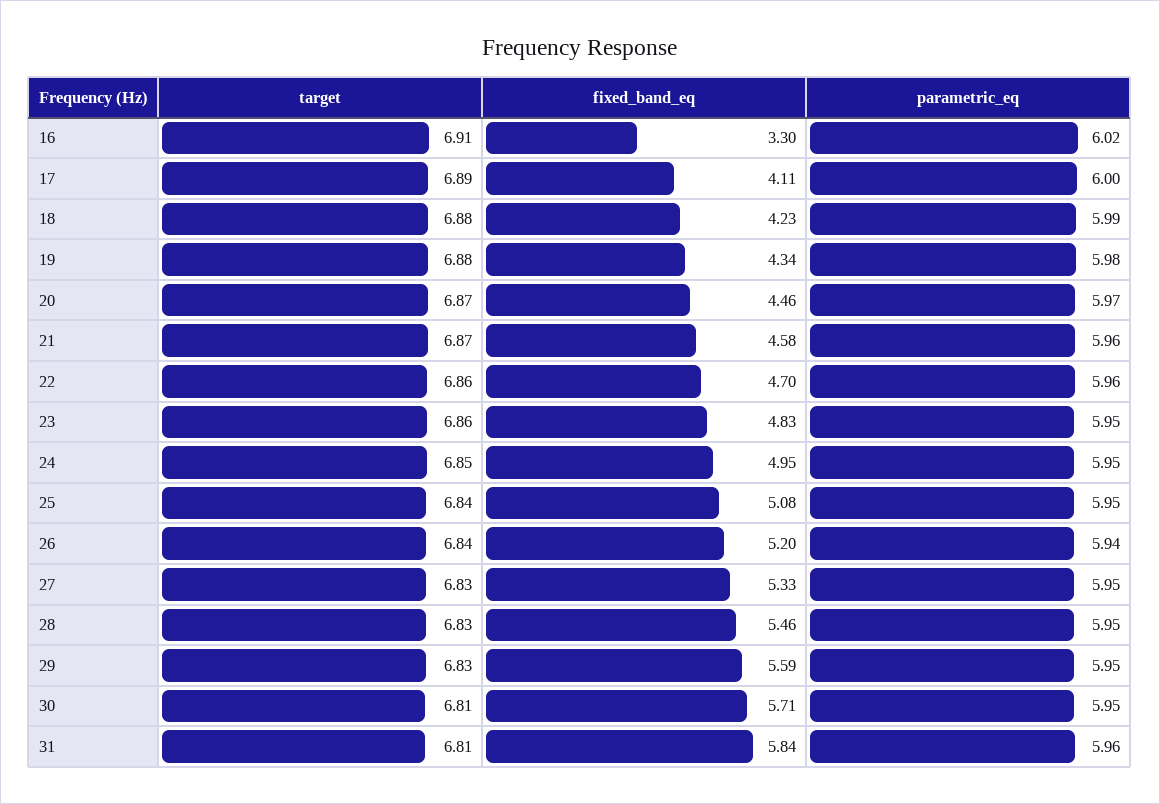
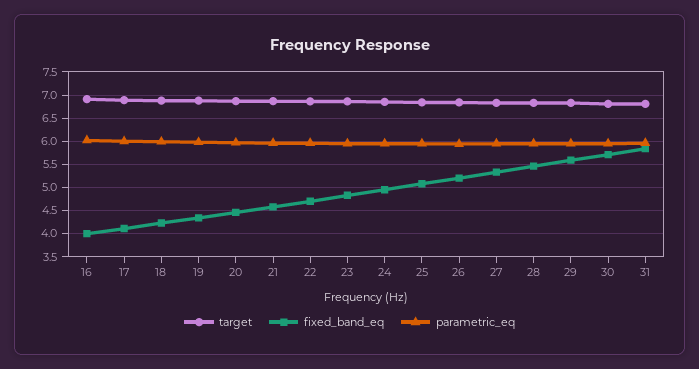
  {
    "target": {
      "16": 6.91,
      "17": 6.89,
      "18": 6.88,
      "19": 6.88,
      "20": 6.87,
      "21": 6.87,
      "22": 6.86,
      "23": 6.86,
      "24": 6.85,
      "25": 6.84,
      "26": 6.84,
      "27": 6.83,
      "28": 6.83,
      "29": 6.83,
      "30": 6.81,
      "31": 6.81
    },
    "fixed_band_eq": {
-     "16": 3.3,
+     "16": 4,
      "17": 4.11,
      "18": 4.23,
      "19": 4.34,
      "20": 4.46,
      "21": 4.58,
      "22": 4.7,
      "23": 4.83,
      "24": 4.95,
      "25": 5.08,
      "26": 5.2,
      "27": 5.33,
      "28": 5.46,
      "29": 5.59,
      "30": 5.71,
      "31": 5.84
    },
    "parametric_eq": {
      "16": 6.02,
      "17": 6,
      "18": 5.99,
      "19": 5.98,
      "20": 5.97,
      "21": 5.96,
      "22": 5.96,
      "23": 5.95,
      "24": 5.95,
      "25": 5.95,
      "26": 5.94,
      "27": 5.95,
      "28": 5.95,
      "29": 5.95,
      "30": 5.95,
      "31": 5.96
    }
  }

